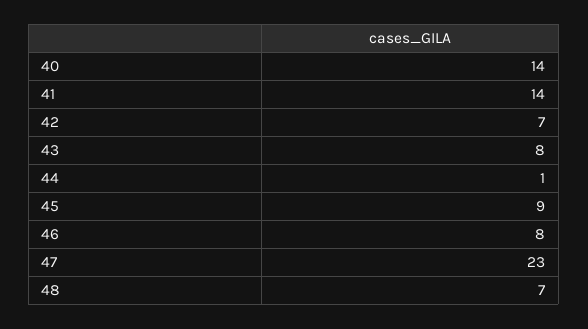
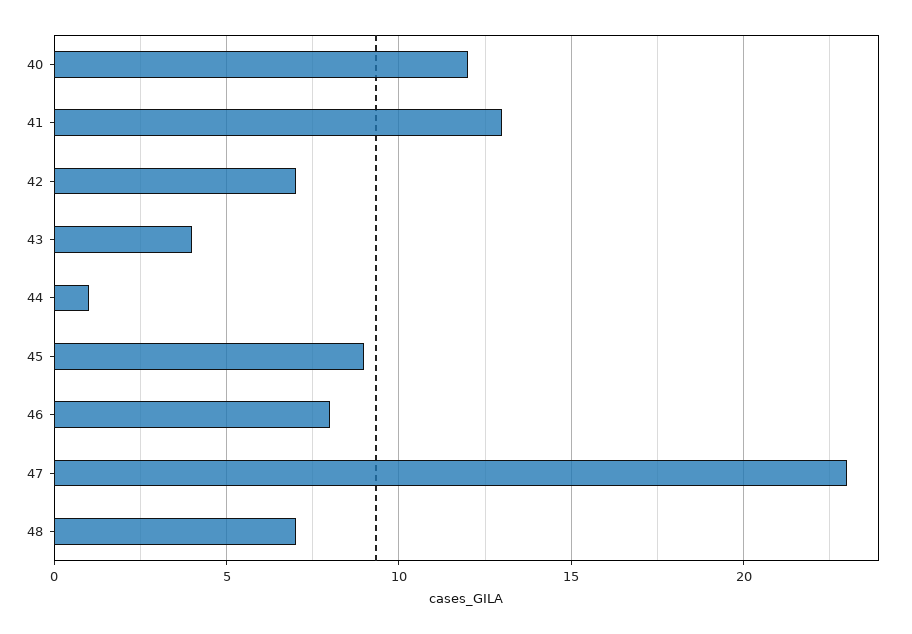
  {
-   "40": 14,
+   "40": 12,
-   "41": 14,
+   "41": 13,
    "42": 7,
-   "43": 8,
+   "43": 4,
    "44": 1,
    "45": 9,
    "46": 8,
    "47": 23,
    "48": 7
  }

